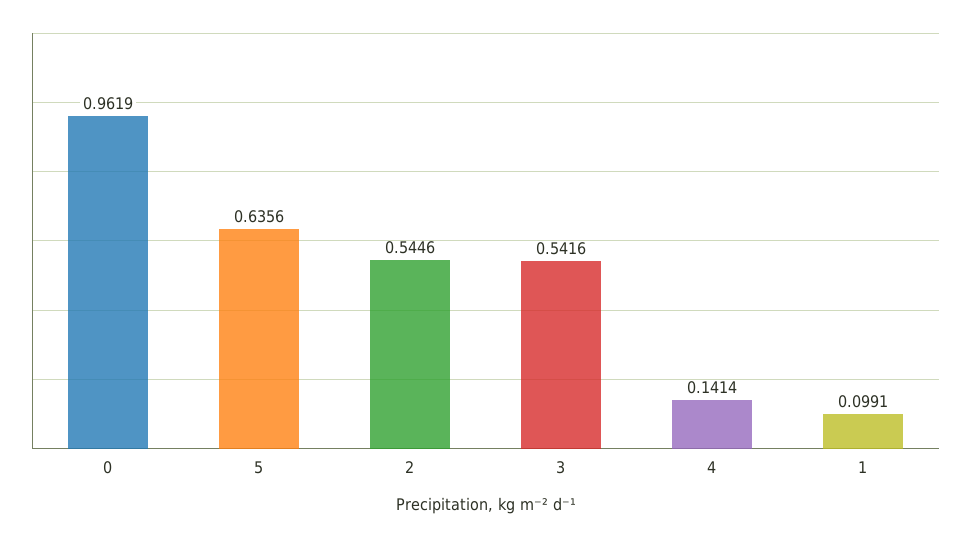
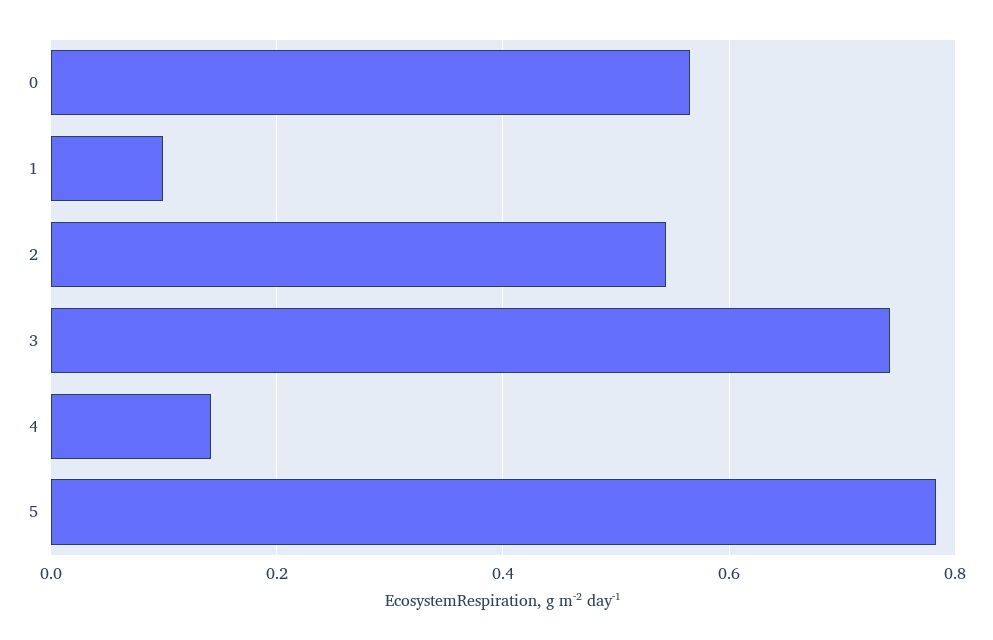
  {
-   "0": 0.9619,
+   "0": 0.56,
-   "5": 0.6356,
+   "5": 0.78,
    "2": 0.5446,
-   "3": 0.5416,
+   "3": 0.74,
    "4": 0.1414,
    "1": 0.0991
  }

